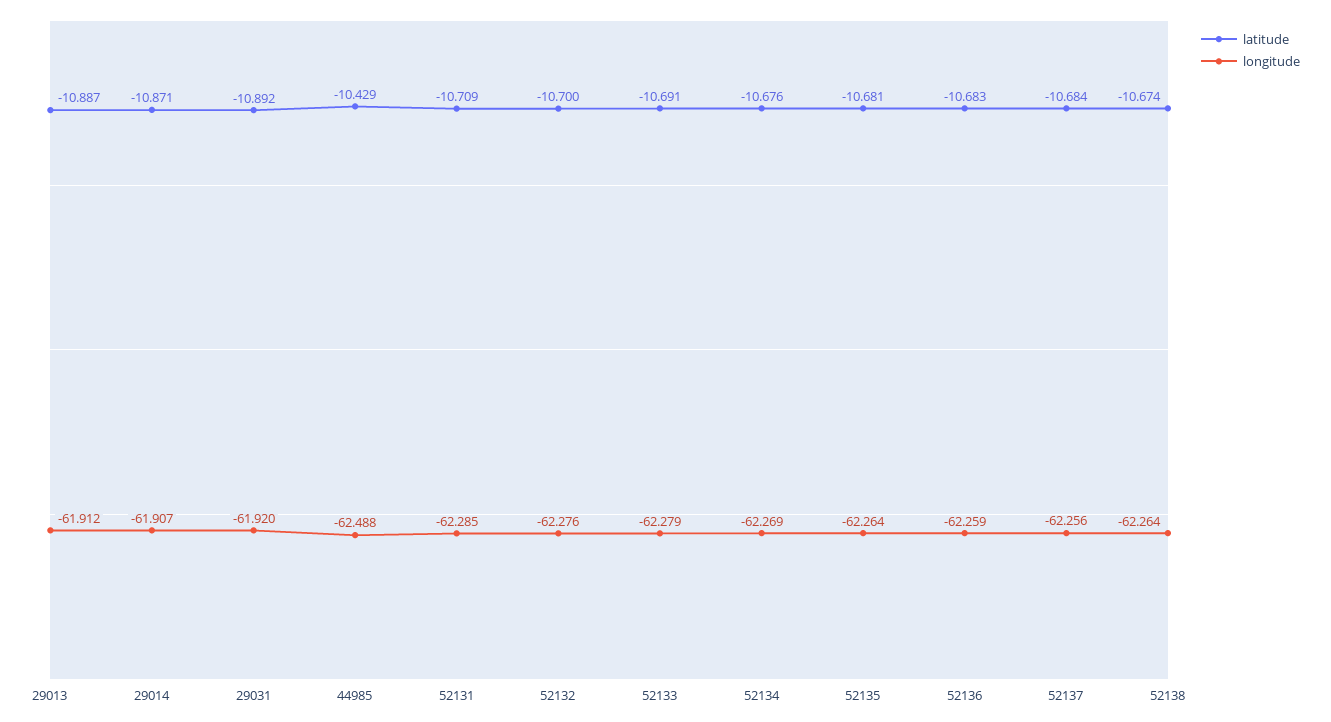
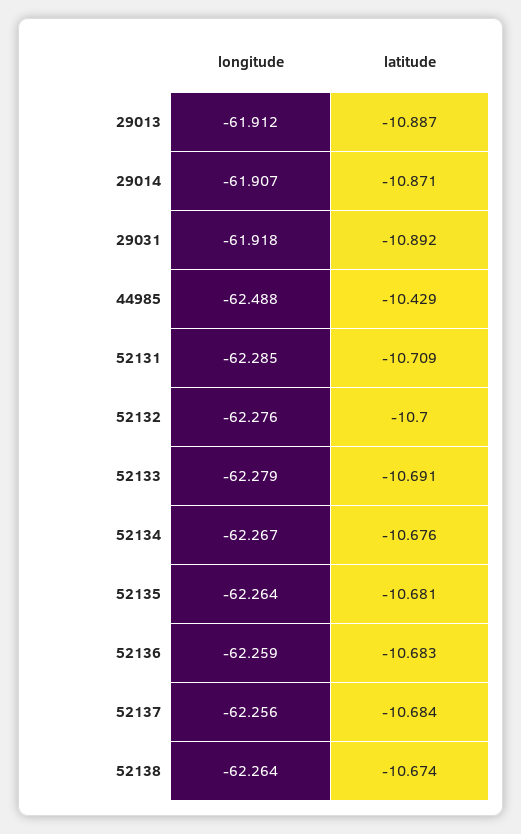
  {
    "latitude": {
      "29013": -10.887,
      "29014": -10.871,
      "29031": -10.892,
      "44985": -10.429,
      "52131": -10.709,
      "52132": -10.7,
      "52133": -10.691,
      "52134": -10.676,
      "52135": -10.681,
      "52136": -10.683,
      "52137": -10.684,
      "52138": -10.674
    },
    "longitude": {
      "29013": -61.912,
      "29014": -61.907,
-     "29031": -61.92,
+     "29031": -61.918,
      "44985": -62.488,
      "52131": -62.285,
      "52132": -62.276,
      "52133": -62.279,
-     "52134": -62.269,
+     "52134": -62.267,
      "52135": -62.264,
      "52136": -62.259,
      "52137": -62.256,
      "52138": -62.264
    }
  }

